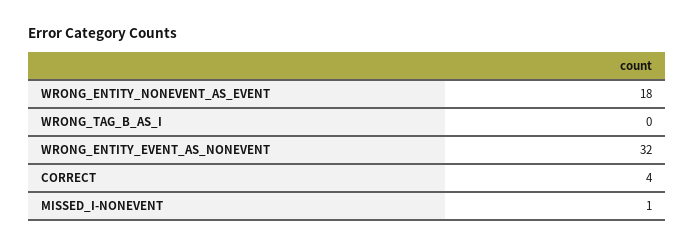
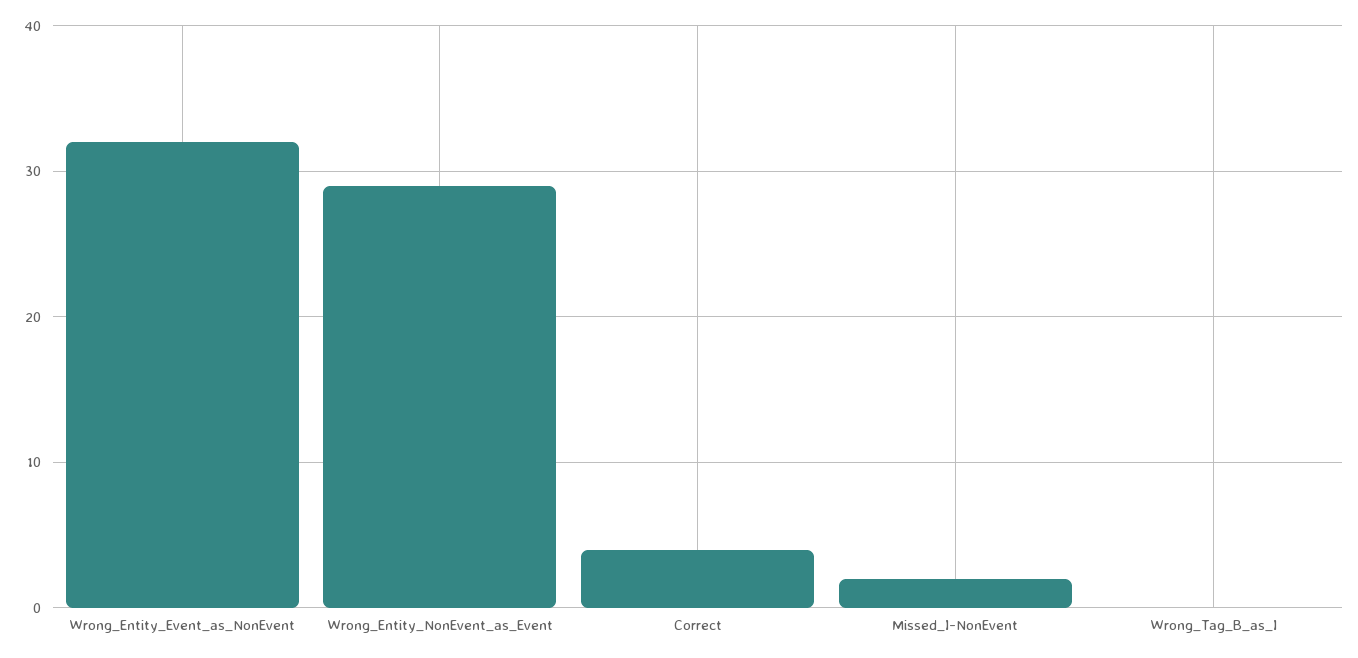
  {
-   "WRONG_ENTITY_NONEVENT_AS_EVENT": 18,
+   "WRONG_ENTITY_NONEVENT_AS_EVENT": 29,
    "WRONG_TAG_B_AS_I": 0,
    "WRONG_ENTITY_EVENT_AS_NONEVENT": 32,
    "CORRECT": 4,
-   "MISSED_I-NONEVENT": 1
+   "MISSED_I-NONEVENT": 2
  }

